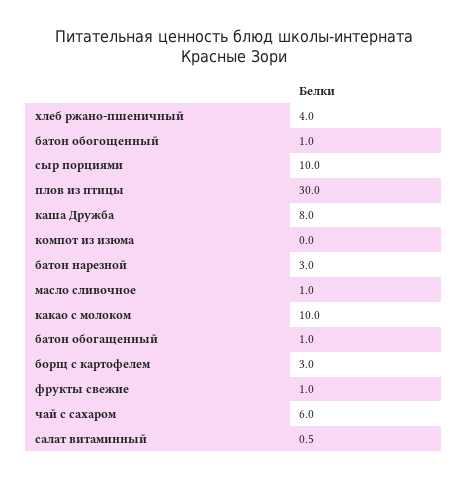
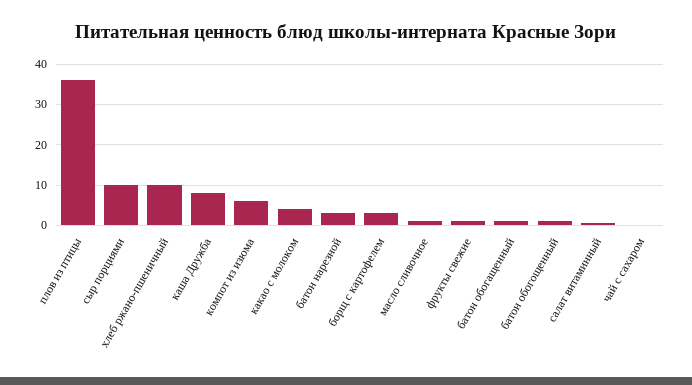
  {
-   "хлеб ржано-пшеничный": 4,
+   "хлеб ржано-пшеничный": 10,
    "батон обогощенный": 1,
    "сыр порциями": 10,
-   "плов из птицы": 30,
+   "плов из птицы": 36,
    "каша Дружба": 8,
-   "компот из изюма": 0,
+   "компот из изюма": 6,
    "батон нарезной": 3,
    "масло сливочное": 1,
-   "какао с молоком": 10,
+   "какао с молоком": 4,
    "батон обогащенный": 1,
    "борщ с картофелем": 3,
    "фрукты свежие": 1,
-   "чай с сахаром": 6,
+   "чай с сахаром": 0,
    "салат витаминный": 0.5
  }

